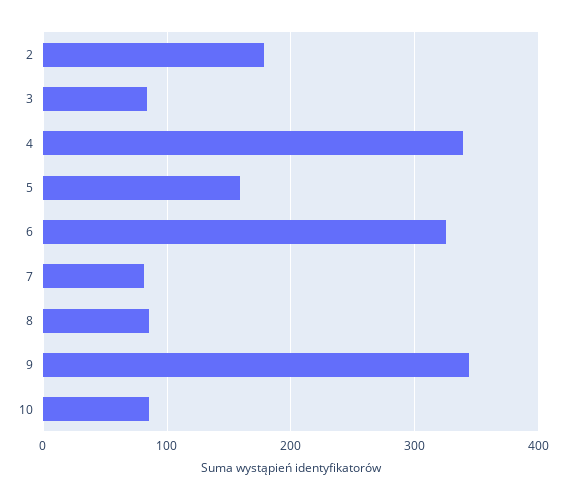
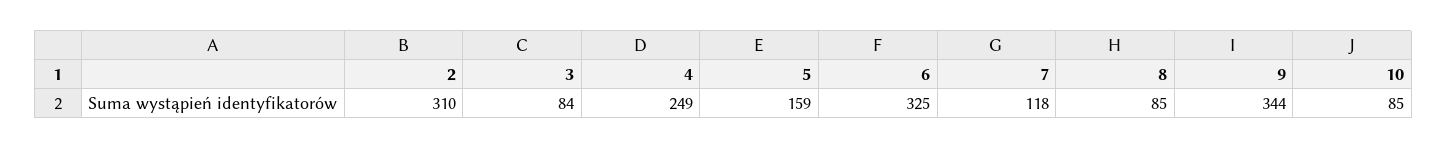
  {
-   "2": 180,
+   "2": 310,
    "3": 84,
-   "4": 340,
+   "4": 249,
    "5": 159,
    "6": 325,
-   "7": 80,
+   "7": 118,
    "8": 85,
    "9": 344,
    "10": 85
  }

